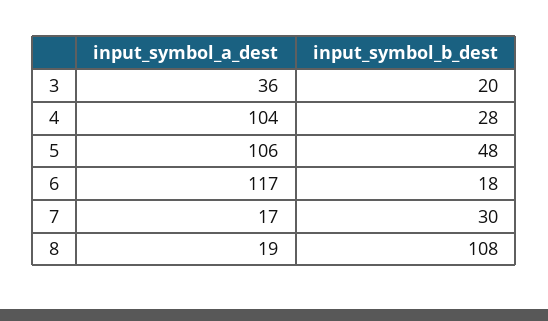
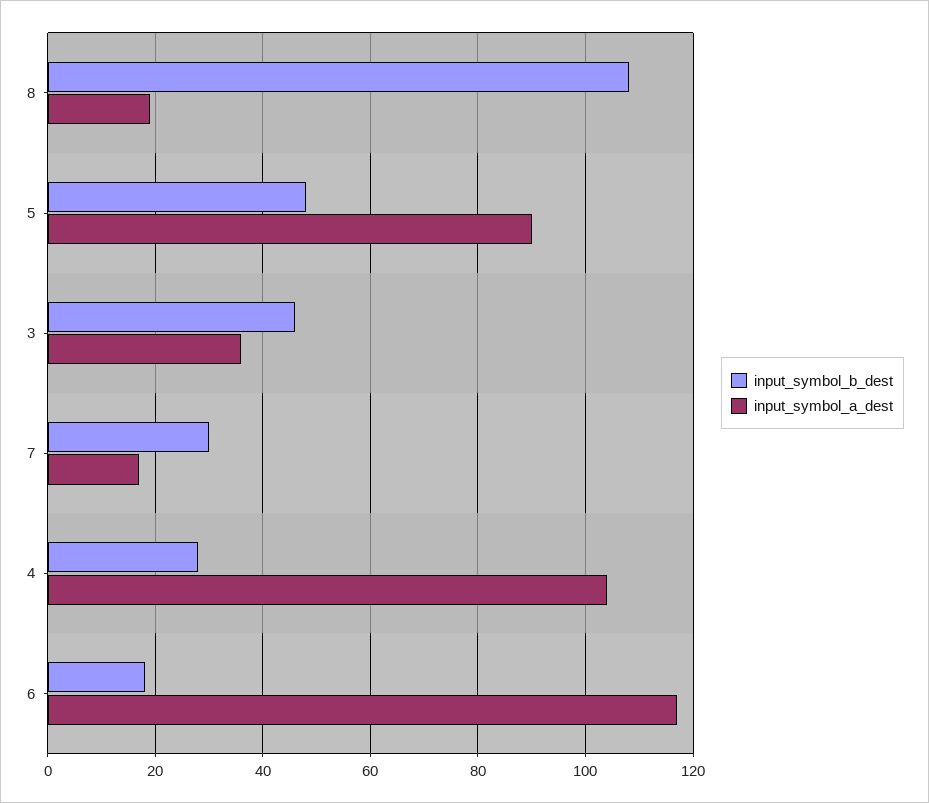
  {
    "input_symbol_a_dest": {
      "3": 36,
      "4": 104,
-     "5": 106,
+     "5": 90,
      "6": 117,
      "7": 17,
      "8": 19
    },
    "input_symbol_b_dest": {
-     "3": 20,
+     "3": 45,
      "4": 28,
      "5": 48,
      "6": 18,
      "7": 30,
      "8": 108
    }
  }

